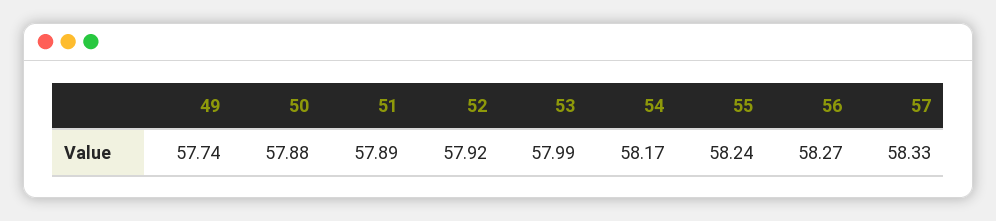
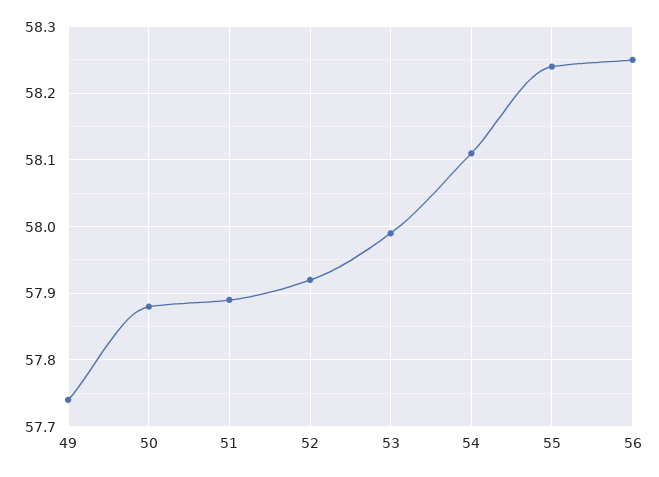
  {
    "49": 57.74,
    "50": 57.88,
    "51": 57.89,
    "52": 57.92,
    "53": 57.99,
-   "54": 58.17,
+   "54": 58.11,
    "55": 58.24,
-   "56": 58.27,
+   "56": 58.25
-   "57": 58.33
  }

